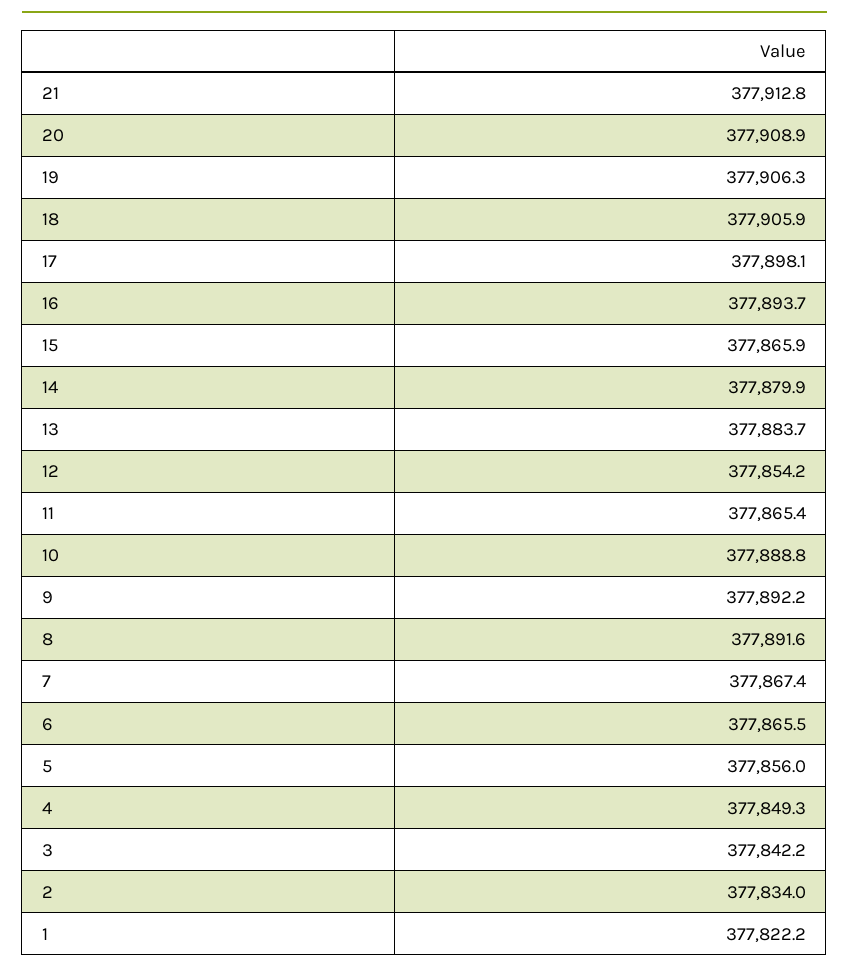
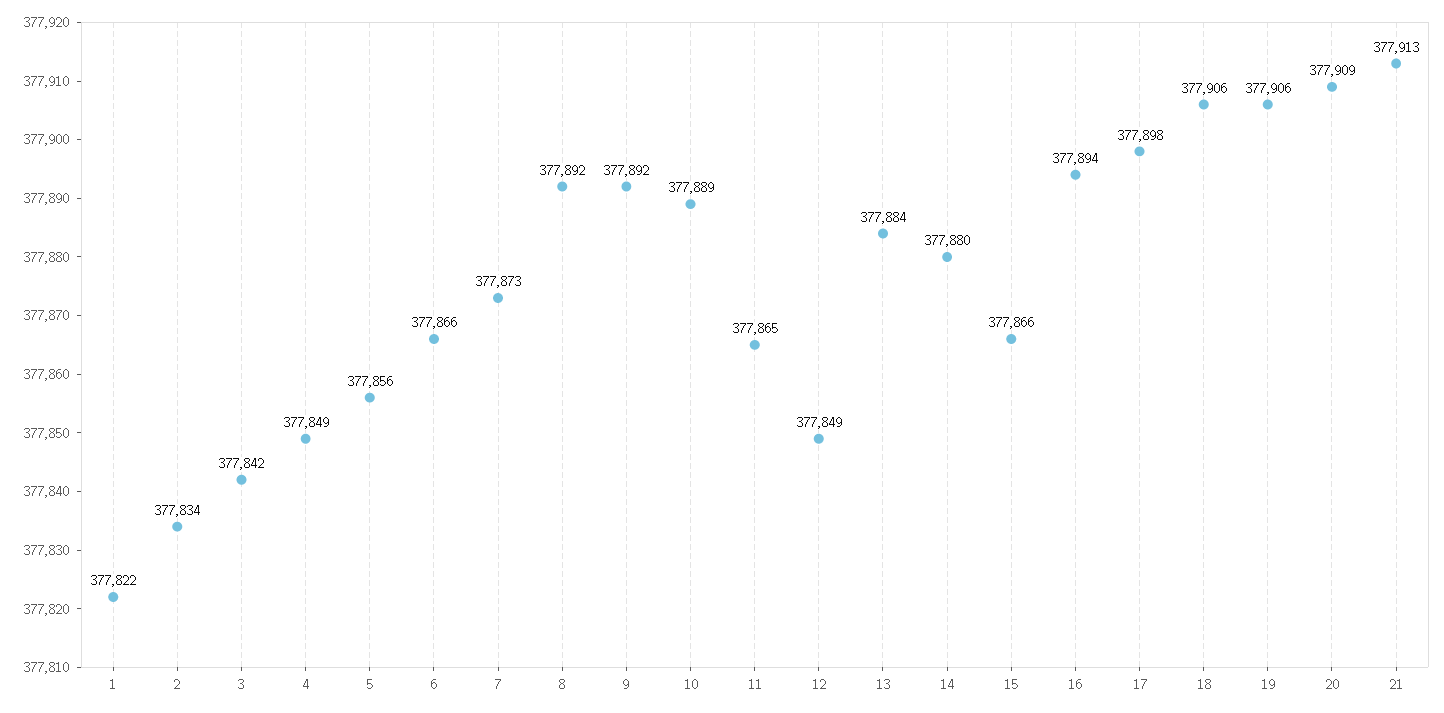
  {
    "21": 377912.8,
    "20": 377908.9,
    "19": 377906.3,
    "18": 377905.9,
    "17": 377898.1,
    "16": 377893.7,
    "15": 377865.9,
    "14": 377879.9,
    "13": 377883.7,
-   "12": 377854.2,
+   "12": 377849,
    "11": 377865.4,
    "10": 377888.8,
    "9": 377892.2,
    "8": 377891.6,
-   "7": 377867.4,
+   "7": 377873,
    "6": 377865.5,
    "5": 377856,
    "4": 377849.3,
    "3": 377842.2,
    "2": 377834,
    "1": 377822.2
  }

